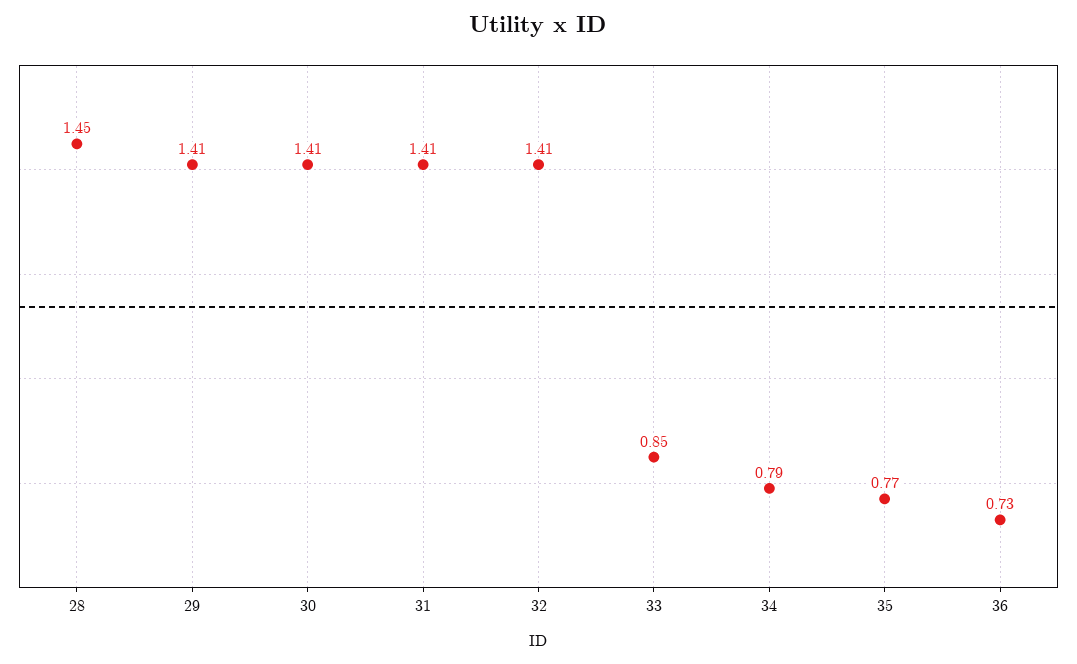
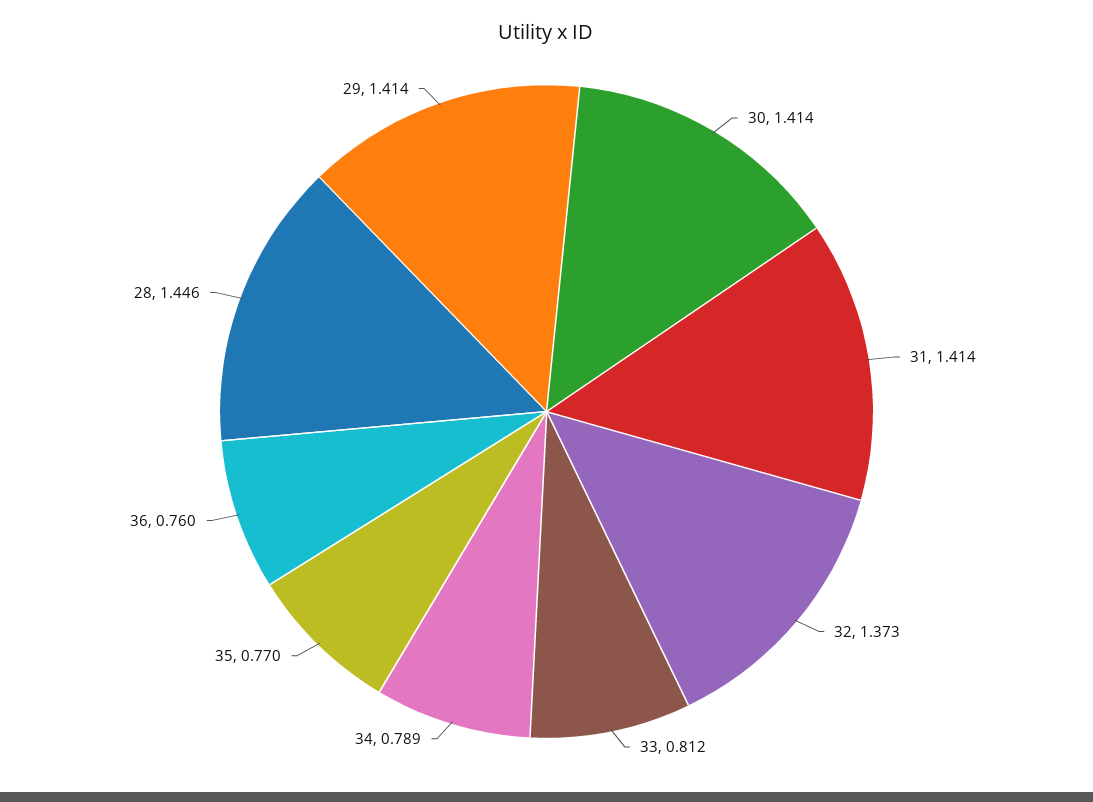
  {
    "28": 1.446,
    "29": 1.414,
    "30": 1.414,
    "31": 1.414,
-   "32": 1.41,
+   "32": 1.373,
-   "33": 0.85,
+   "33": 0.812,
    "34": 0.789,
    "35": 0.77,
-   "36": 0.73
+   "36": 0.76
  }

